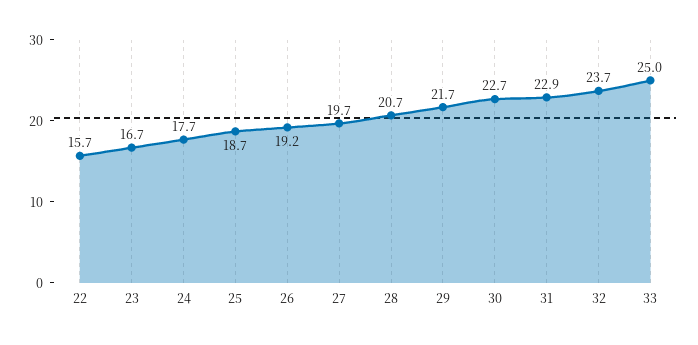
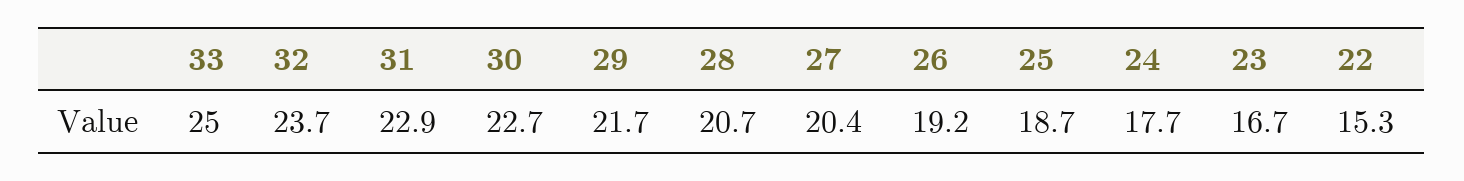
  {
-   "22": 15.7,
+   "22": 15.3,
    "23": 16.7,
    "24": 17.7,
    "25": 18.7,
    "26": 19.2,
-   "27": 19.7,
+   "27": 20.4,
    "28": 20.7,
    "29": 21.7,
    "30": 22.7,
    "31": 22.9,
    "32": 23.7,
    "33": 25
  }

